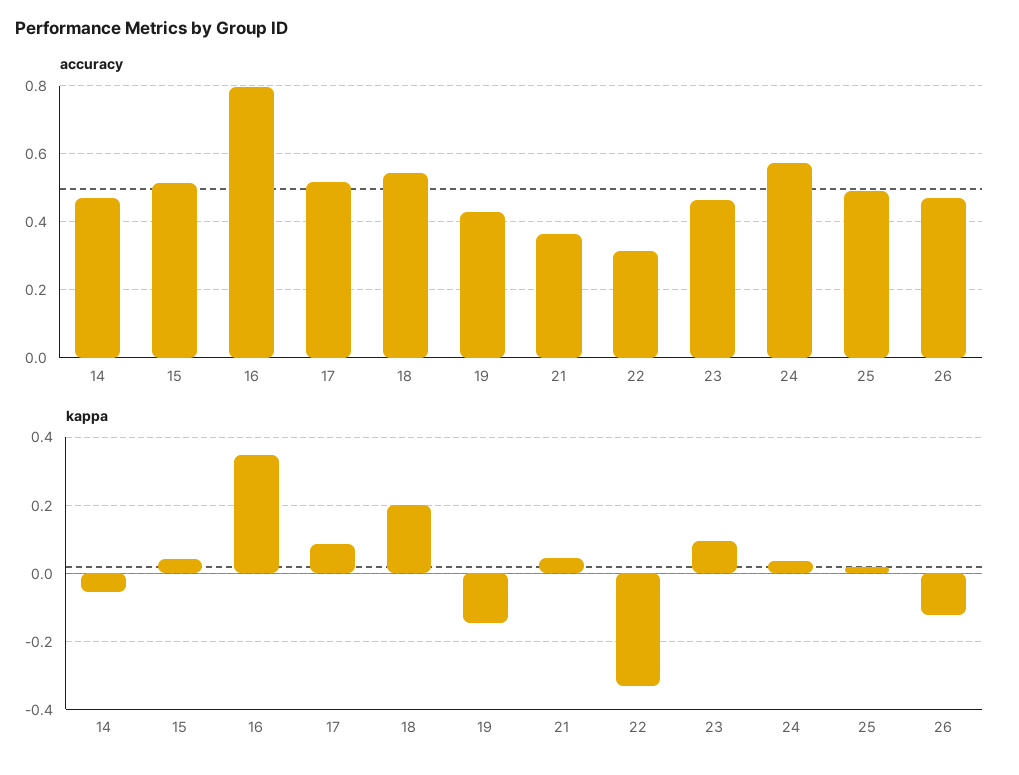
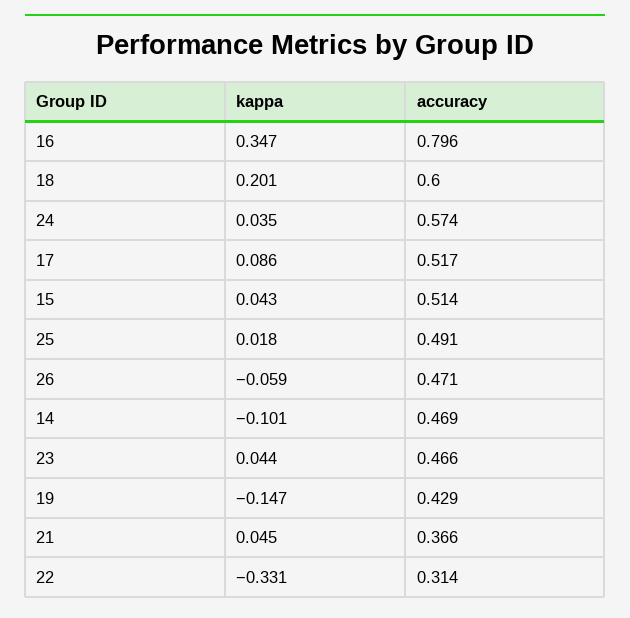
  {
    "accuracy": {
      "14": 0.469,
      "15": 0.514,
      "16": 0.796,
      "17": 0.517,
-     "18": 0.54,
+     "18": 0.6,
      "19": 0.429,
      "21": 0.366,
      "22": 0.314,
      "23": 0.466,
      "24": 0.574,
      "25": 0.491,
      "26": 0.471
    },
    "kappa": {
-     "14": -0.06,
+     "14": -0.101,
      "15": 0.043,
      "16": 0.347,
      "17": 0.086,
      "18": 0.201,
      "19": -0.147,
      "21": 0.045,
      "22": -0.331,
-     "23": 0.1,
+     "23": 0.044,
      "24": 0.035,
      "25": 0.018,
-     "26": -0.12
+     "26": -0.059
    }
  }

